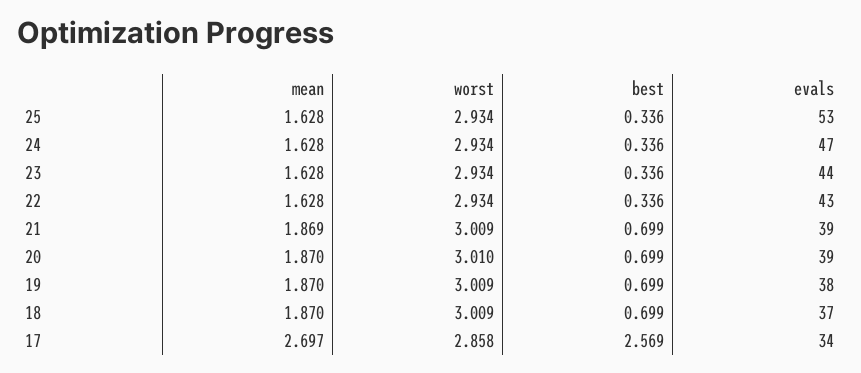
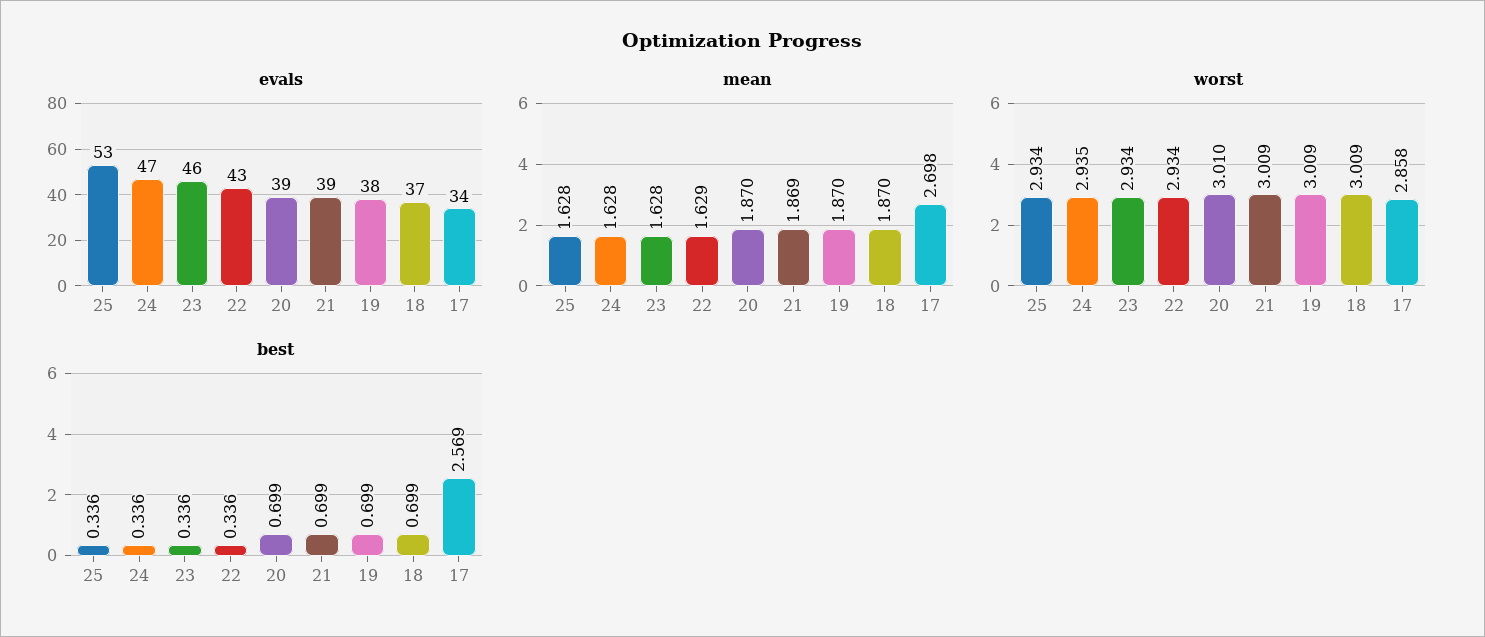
  {
    "mean": {
      "25": 1.628,
      "24": 1.628,
      "23": 1.628,
-     "22": 1.628,
+     "22": 1.629,
      "21": 1.869,
      "20": 1.87,
      "19": 1.87,
      "18": 1.87,
-     "17": 2.697
+     "17": 2.698
    },
    "worst": {
      "25": 2.934,
-     "24": 2.934,
+     "24": 2.935,
      "23": 2.934,
      "22": 2.934,
      "21": 3.009,
      "20": 3.01,
      "19": 3.009,
      "18": 3.009,
      "17": 2.858
    },
    "best": {
      "25": 0.336,
      "24": 0.336,
      "23": 0.336,
      "22": 0.336,
      "21": 0.699,
      "20": 0.699,
      "19": 0.699,
      "18": 0.699,
      "17": 2.569
    },
    "evals": {
      "25": 53,
      "24": 47,
-     "23": 44,
+     "23": 46,
      "22": 43,
      "21": 39,
      "20": 39,
      "19": 38,
      "18": 37,
      "17": 34
    }
  }

